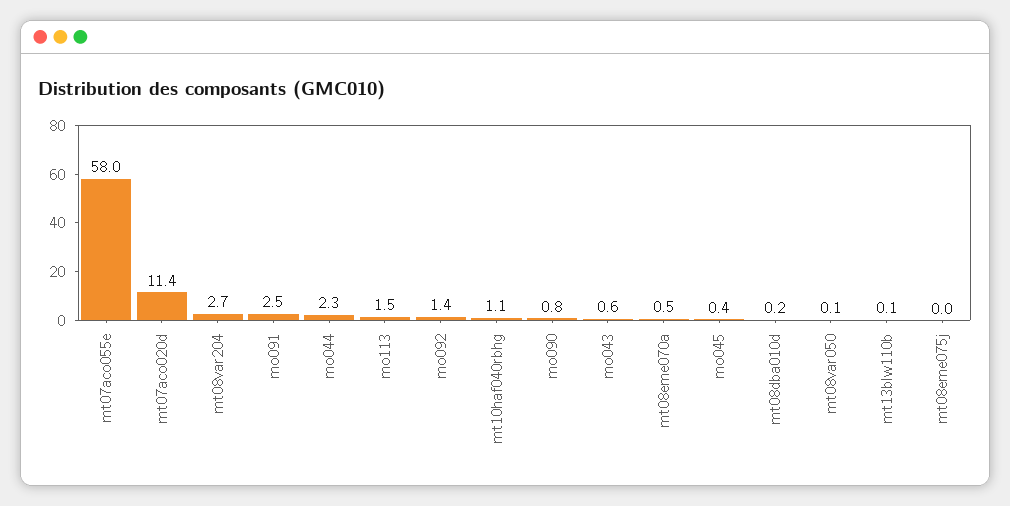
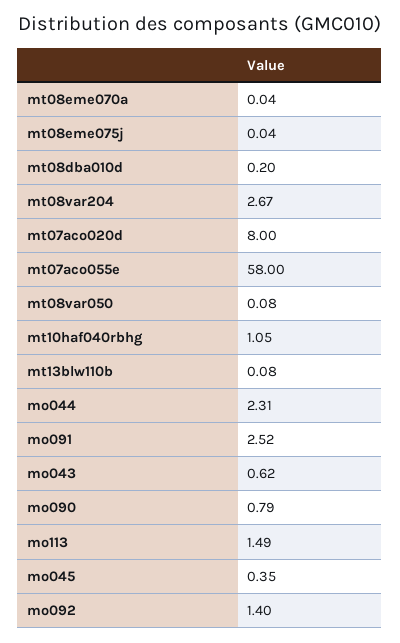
  {
    "mt07aco055e": 58,
-   "mt07aco020d": 11.4,
+   "mt07aco020d": 8,
    "mt08var204": 2.67,
    "mo091": 2.52,
    "mo044": 2.31,
    "mo113": 1.49,
    "mo092": 1.4,
    "mt10haf040rbhg": 1.05,
    "mo090": 0.79,
    "mo043": 0.62,
-   "mt08eme070a": 0.5,
+   "mt08eme070a": 0.04,
    "mo045": 0.35,
    "mt08dba010d": 0.2,
    "mt08var050": 0.08,
    "mt13blw110b": 0.08,
    "mt08eme075j": 0.04
  }

